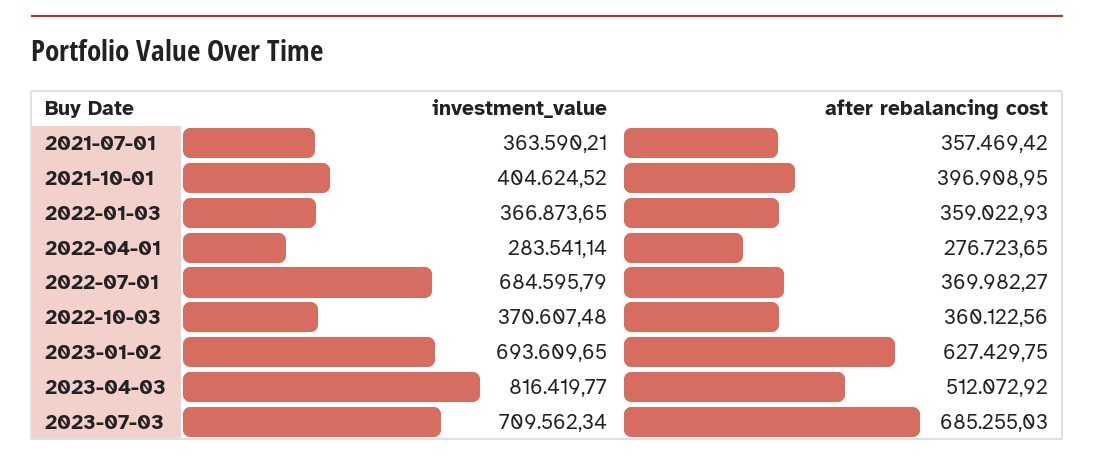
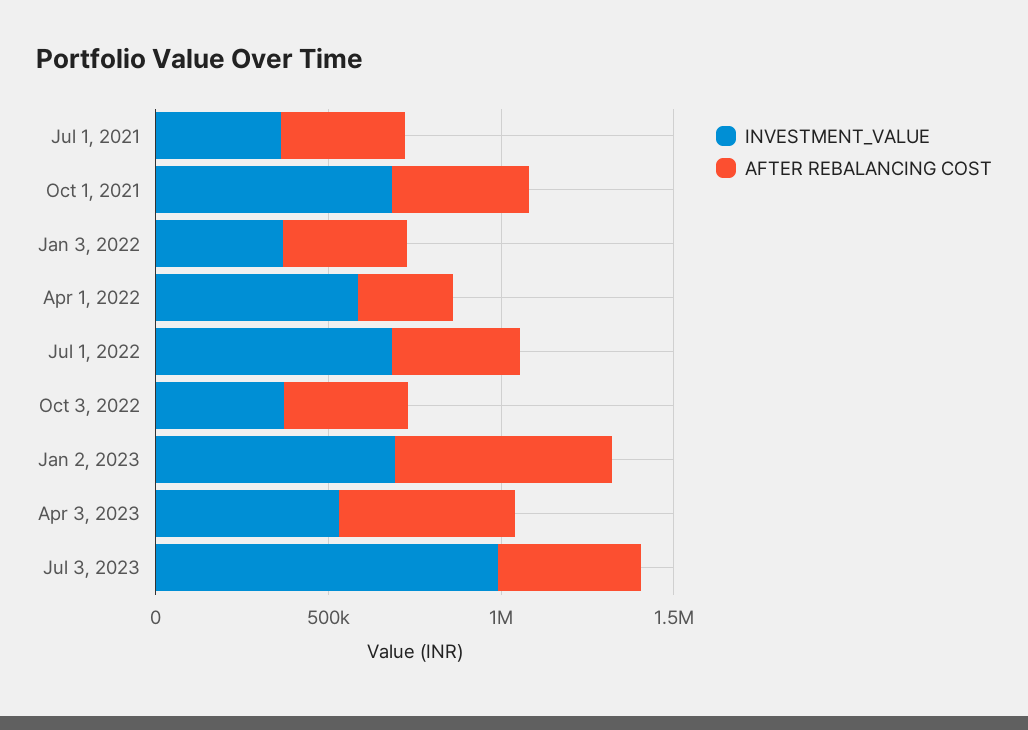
  {
    "investment_value": {
      "2021-07-01": 363590.21,
-     "2021-10-01": 404624.52,
+     "2021-10-01": 700000,
      "2022-01-03": 366873.65,
-     "2022-04-01": 283541.14,
+     "2022-04-01": 600000,
      "2022-07-01": 684595.79,
      "2022-10-03": 370607.48,
      "2023-01-02": 693609.65,
-     "2023-04-03": 816419.77,
+     "2023-04-03": 500000,
-     "2023-07-03": 709562.34
+     "2023-07-03": 1000000
    },
    "after rebalancing cost": {
      "2021-07-01": 357469.42,
      "2021-10-01": 396908.95,
      "2022-01-03": 359022.93,
      "2022-04-01": 276723.65,
      "2022-07-01": 369982.27,
      "2022-10-03": 360122.56,
      "2023-01-02": 627429.75,
      "2023-04-03": 512072.92,
-     "2023-07-03": 685255.03
+     "2023-07-03": 400000
    }
  }

